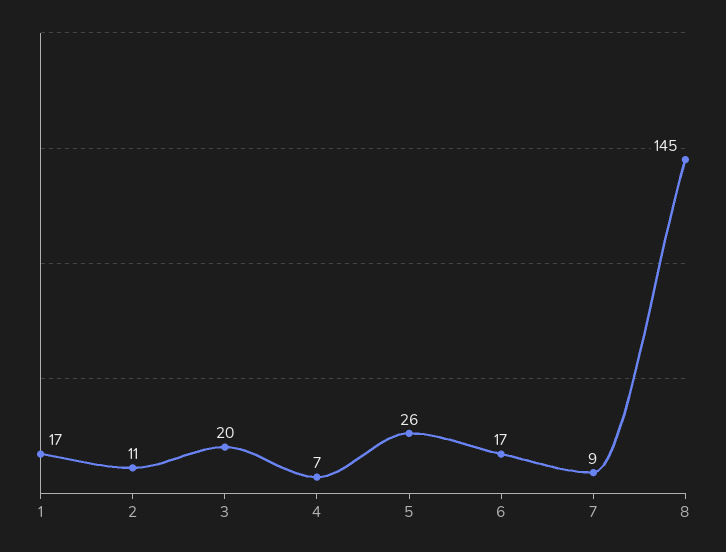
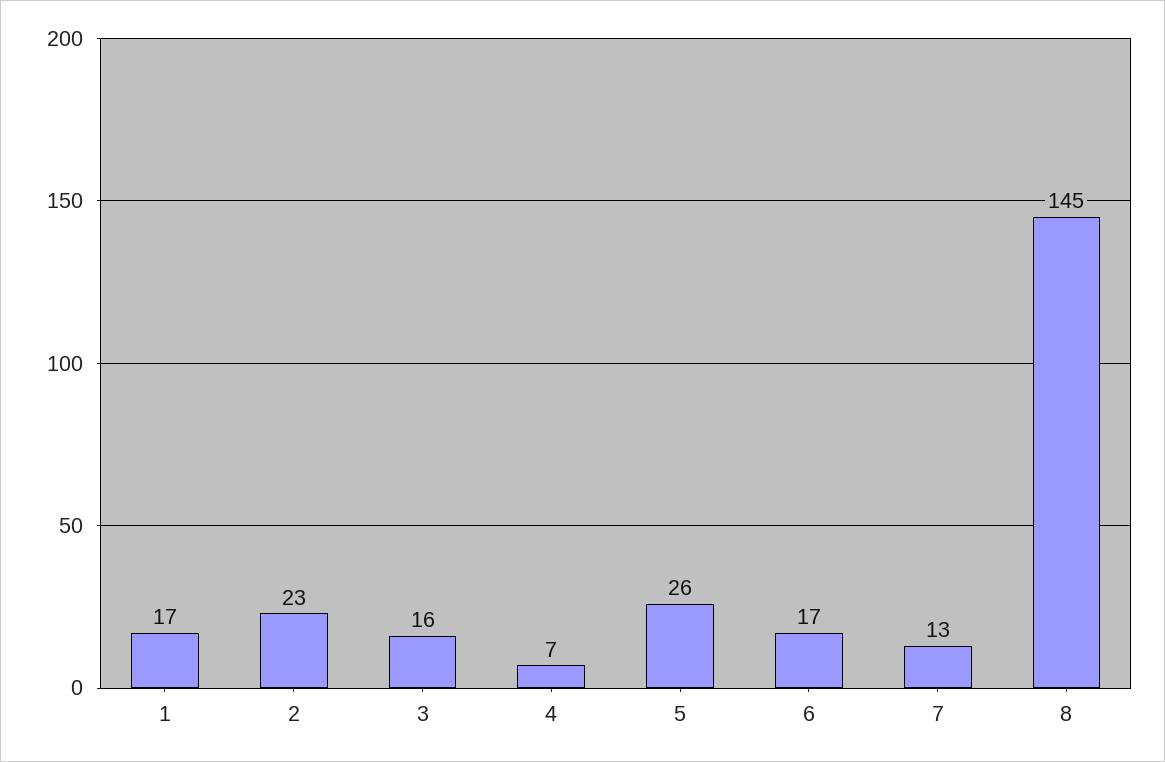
  {
    "1": 17,
-   "2": 11,
+   "2": 23,
-   "3": 20,
+   "3": 16,
    "4": 7,
    "5": 26,
    "6": 17,
-   "7": 9,
+   "7": 13,
    "8": 145
  }

